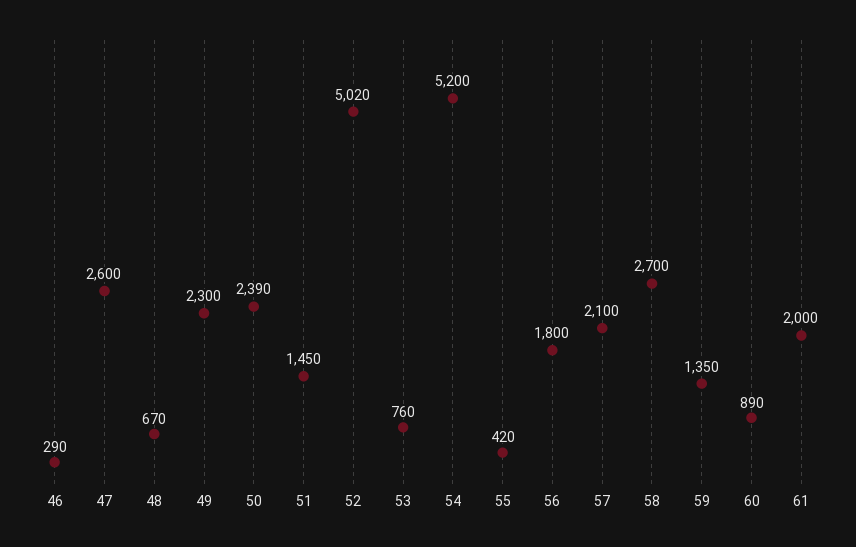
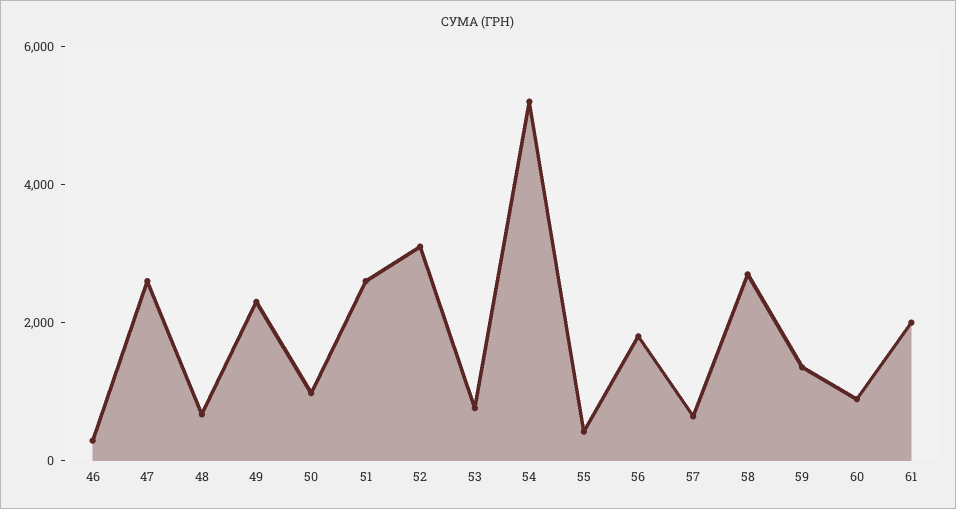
  {
    "46": 290,
    "47": 2600,
    "48": 670,
    "49": 2300,
-   "50": 2390,
+   "50": 1000,
-   "51": 1450,
+   "51": 2500,
-   "52": 5020,
+   "52": 3000,
    "53": 760,
    "54": 5200,
    "55": 420,
    "56": 1800,
-   "57": 2100,
+   "57": 500,
    "58": 2700,
    "59": 1350,
    "60": 890,
    "61": 2000
  }

